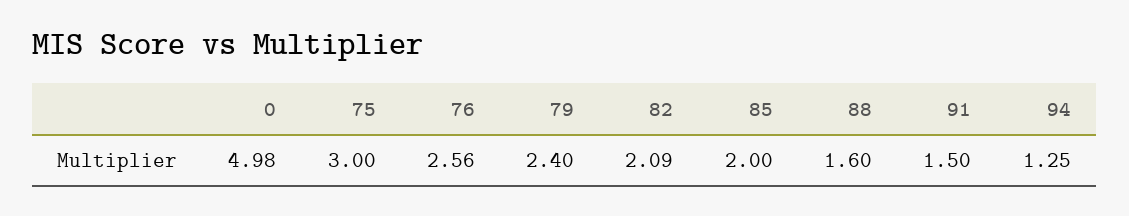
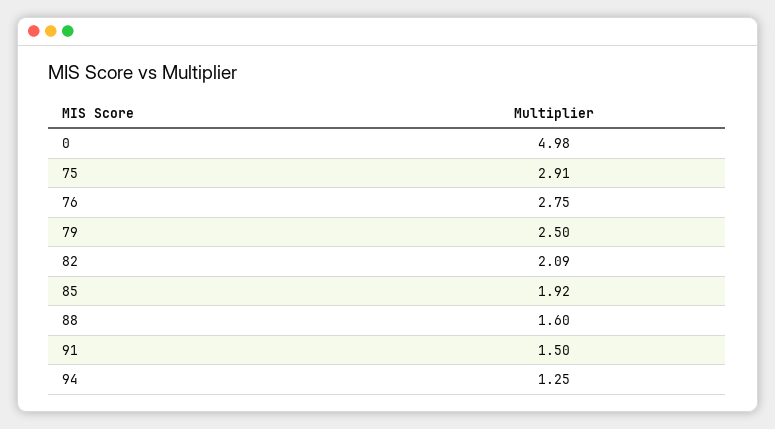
  {
    "0": 4.98,
-   "75": 3,
+   "75": 2.91,
-   "76": 2.56,
+   "76": 2.75,
-   "79": 2.4,
+   "79": 2.5,
    "82": 2.09,
-   "85": 2,
+   "85": 1.92,
    "88": 1.6,
    "91": 1.5,
    "94": 1.25
  }

